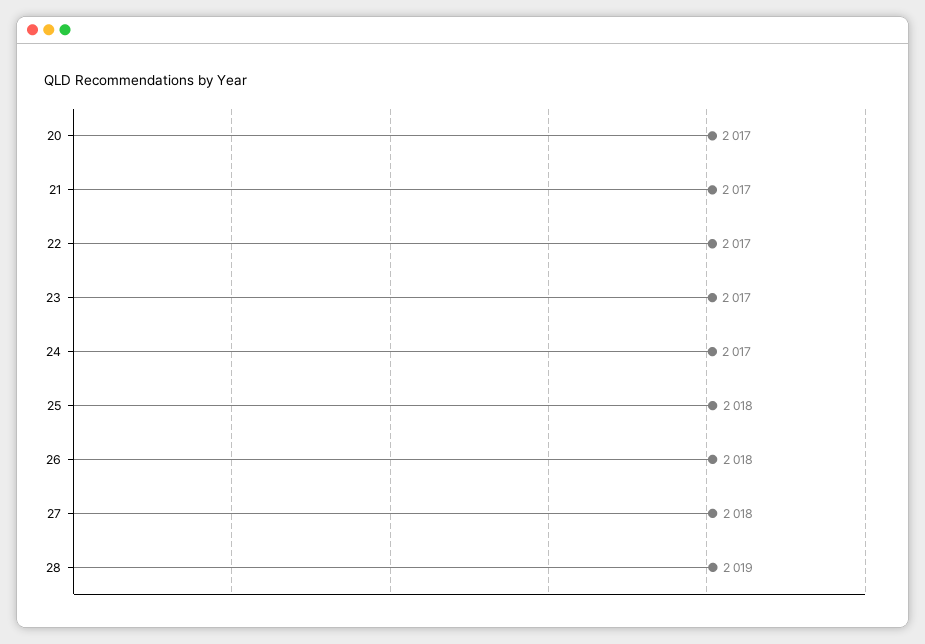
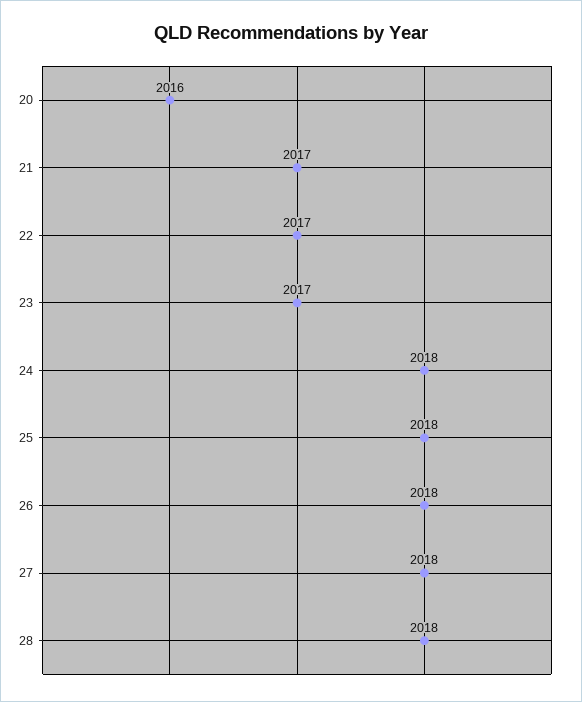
  {
-   "20": 2017,
+   "20": 2016,
    "21": 2017,
    "22": 2017,
    "23": 2017,
-   "24": 2017,
+   "24": 2018,
    "25": 2018,
    "26": 2018,
    "27": 2018,
-   "28": 2019
+   "28": 2018
  }

